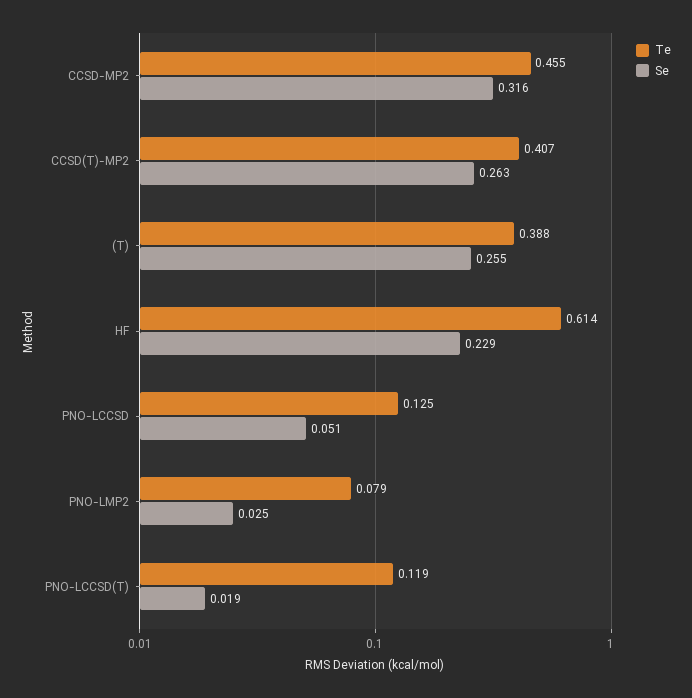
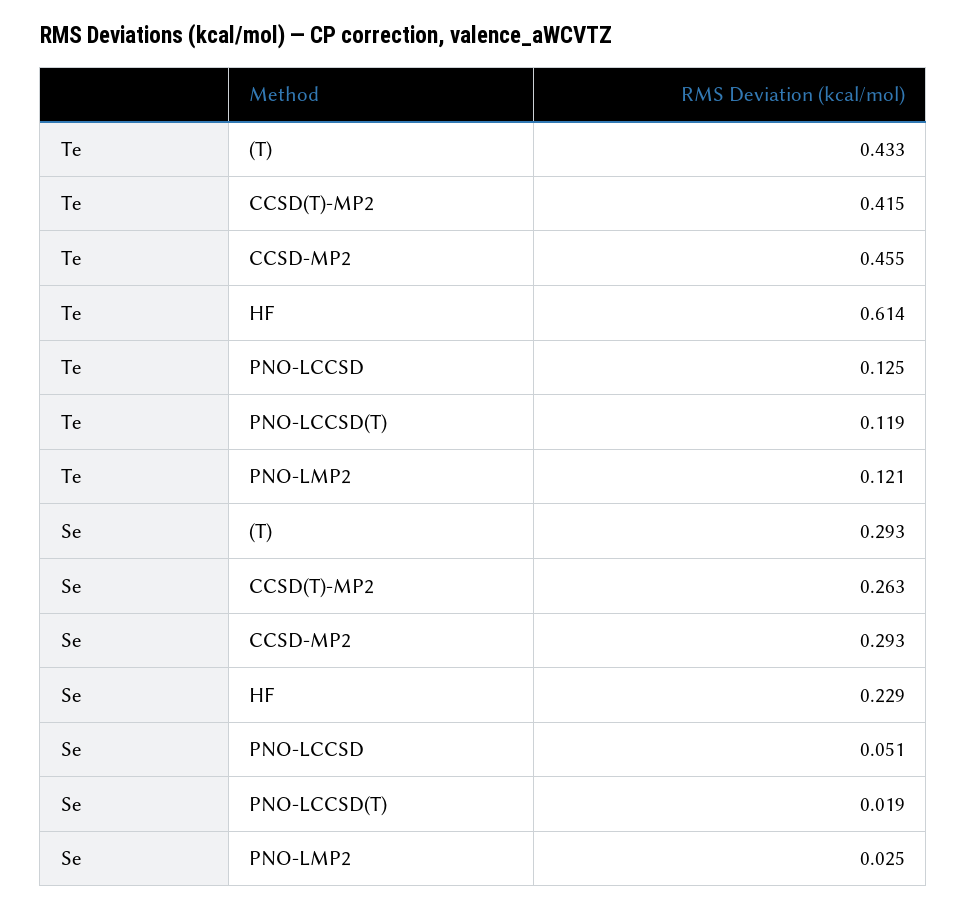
  {
    "Te": {
      "CCSD-MP2": 0.455,
-     "CCSD(T)-MP2": 0.407,
+     "CCSD(T)-MP2": 0.415,
-     "(T)": 0.388,
+     "(T)": 0.433,
      "HF": 0.614,
      "PNO-LCCSD": 0.125,
-     "PNO-LMP2": 0.079,
+     "PNO-LMP2": 0.121,
      "PNO-LCCSD(T)": 0.119
    },
    "Se": {
-     "CCSD-MP2": 0.316,
+     "CCSD-MP2": 0.293,
      "CCSD(T)-MP2": 0.263,
-     "(T)": 0.255,
+     "(T)": 0.293,
      "HF": 0.229,
      "PNO-LCCSD": 0.051,
      "PNO-LMP2": 0.025,
      "PNO-LCCSD(T)": 0.019
    }
  }

